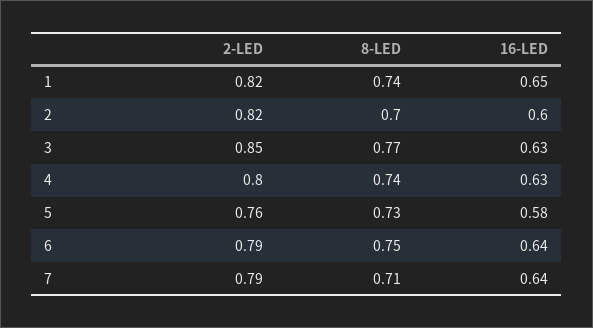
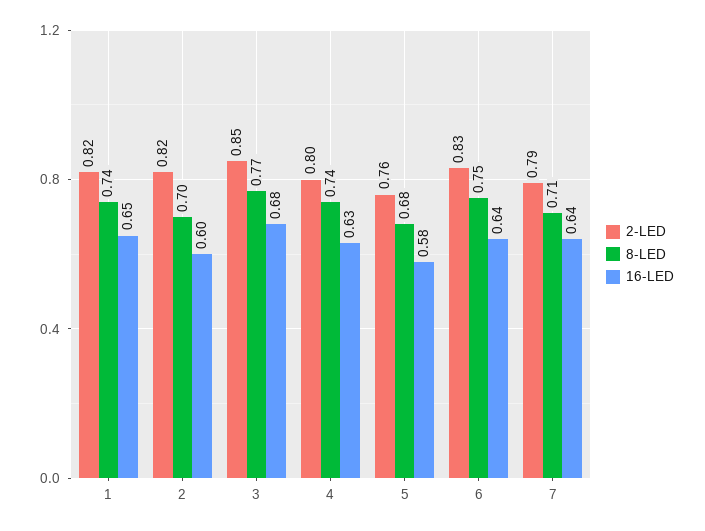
  {
    "2-LED": {
      "1": 0.82,
      "2": 0.82,
      "3": 0.85,
      "4": 0.8,
      "5": 0.76,
-     "6": 0.79,
+     "6": 0.83,
      "7": 0.79
    },
    "8-LED": {
      "1": 0.74,
      "2": 0.7,
      "3": 0.77,
      "4": 0.74,
-     "5": 0.73,
+     "5": 0.68,
      "6": 0.75,
      "7": 0.71
    },
    "16-LED": {
      "1": 0.65,
      "2": 0.6,
-     "3": 0.63,
+     "3": 0.68,
      "4": 0.63,
      "5": 0.58,
      "6": 0.64,
      "7": 0.64
    }
  }

